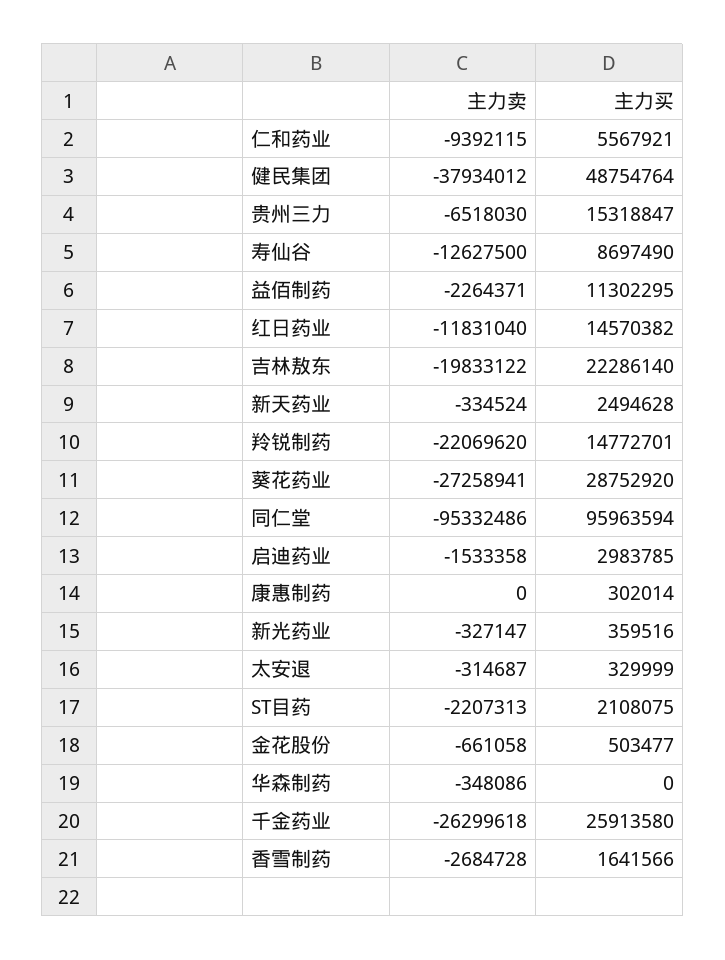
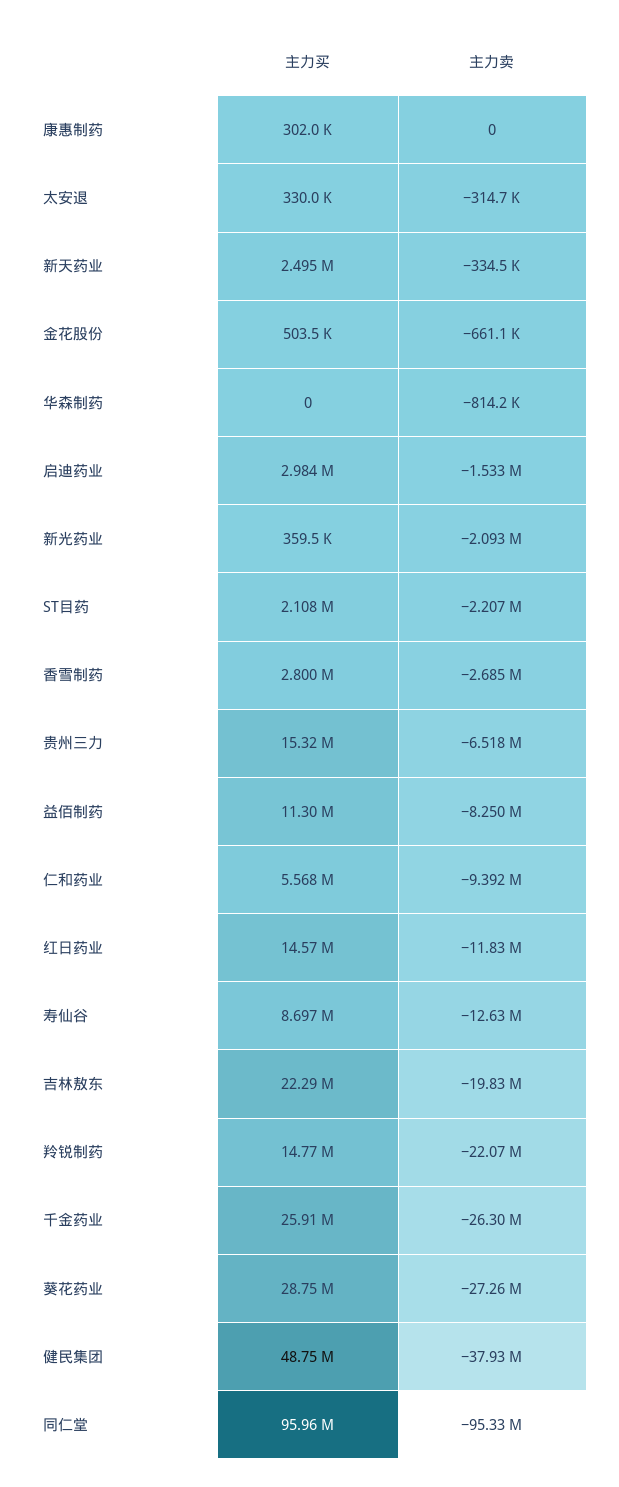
  {
    "主力卖": {
      "仁和药业": -9392115,
      "健民集团": -37934012,
      "贵州三力": -6518030,
      "寿仙谷": -12627500,
-     "益佰制药": -2264371,
+     "益佰制药": -8250000,
      "红日药业": -11831040,
      "吉林敖东": -19833122,
      "新天药业": -334524,
      "羚锐制药": -22069620,
      "葵花药业": -27258941,
      "同仁堂": -95332486,
      "启迪药业": -1533358,
      "康惠制药": 0,
-     "新光药业": -327147,
+     "新光药业": -2093000,
      "太安退": -314687,
      "ST目药": -2207313,
      "金花股份": -661058,
-     "华森制药": -348086,
+     "华森制药": -814200,
      "千金药业": -26299618,
      "香雪制药": -2684728
    },
    "主力买": {
      "仁和药业": 5567921,
      "健民集团": 48754764,
      "贵州三力": 15318847,
      "寿仙谷": 8697490,
      "益佰制药": 11302295,
      "红日药业": 14570382,
      "吉林敖东": 22286140,
      "新天药业": 2494628,
      "羚锐制药": 14772701,
      "葵花药业": 28752920,
      "同仁堂": 95963594,
      "启迪药业": 2983785,
      "康惠制药": 302014,
      "新光药业": 359516,
      "太安退": 329999,
      "ST目药": 2108075,
      "金花股份": 503477,
      "华森制药": 0,
      "千金药业": 25913580,
-     "香雪制药": 1641566
+     "香雪制药": 2800000
    }
  }

